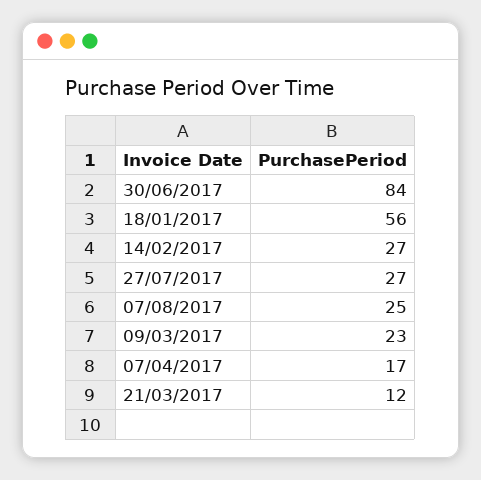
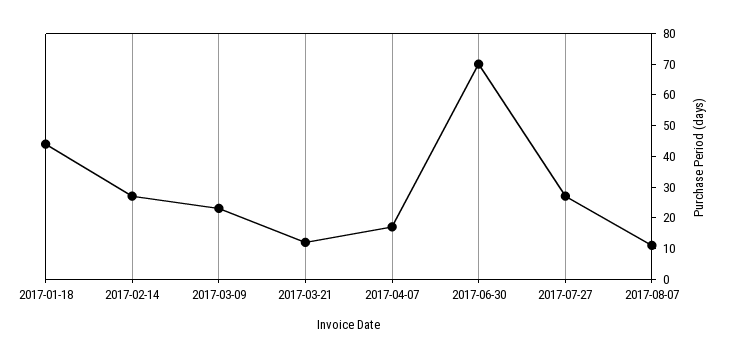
  {
-   "30/06/2017": 84,
+   "30/06/2017": 70,
-   "18/01/2017": 56,
+   "18/01/2017": 45,
    "14/02/2017": 27,
    "27/07/2017": 27,
-   "07/08/2017": 25,
+   "07/08/2017": 10,
    "09/03/2017": 23,
    "07/04/2017": 17,
    "21/03/2017": 12
  }

